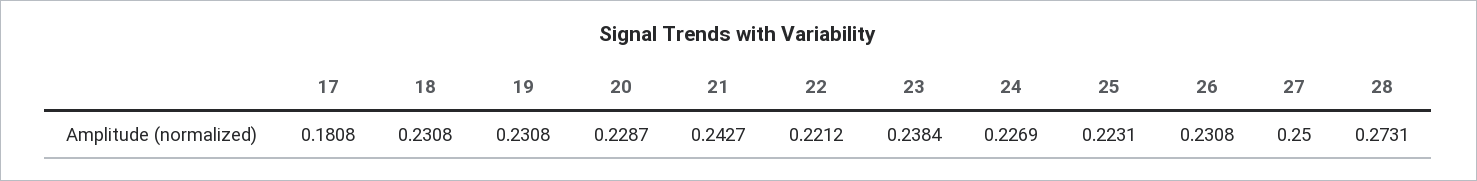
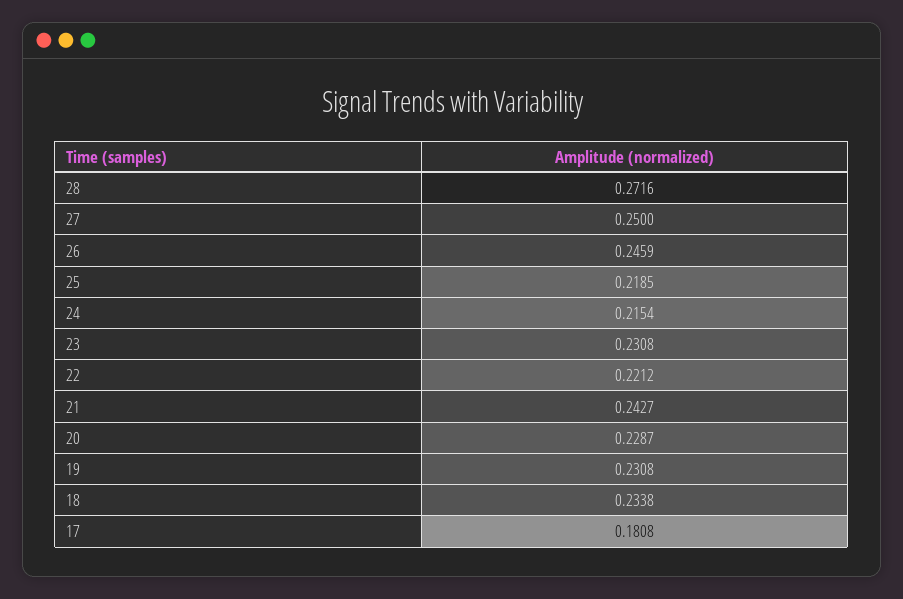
  {
    "17": 0.1808,
-   "18": 0.2308,
+   "18": 0.2338,
    "19": 0.2308,
    "20": 0.2287,
    "21": 0.2427,
    "22": 0.2212,
-   "23": 0.2384,
+   "23": 0.2308,
-   "24": 0.2269,
+   "24": 0.2154,
-   "25": 0.2231,
+   "25": 0.2185,
-   "26": 0.2308,
+   "26": 0.2459,
    "27": 0.25,
-   "28": 0.2731
+   "28": 0.2716
  }

